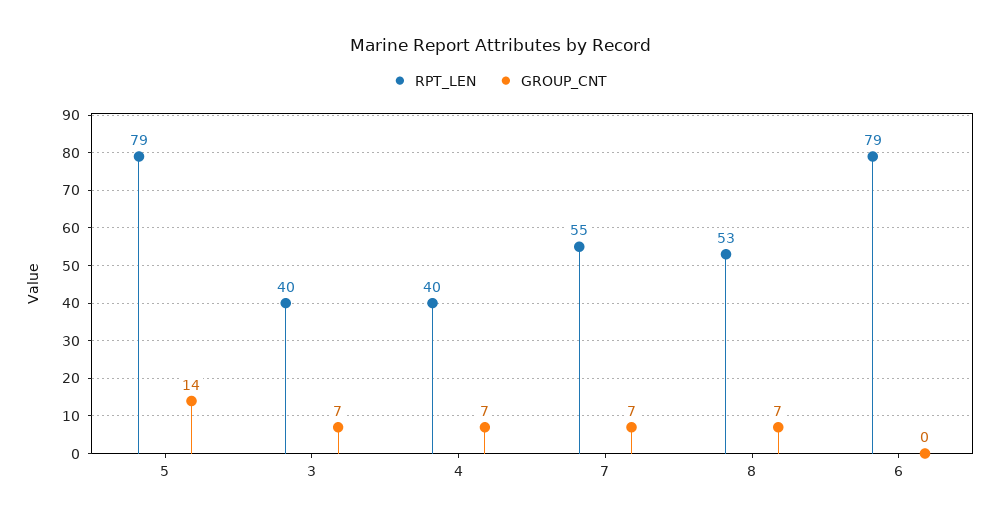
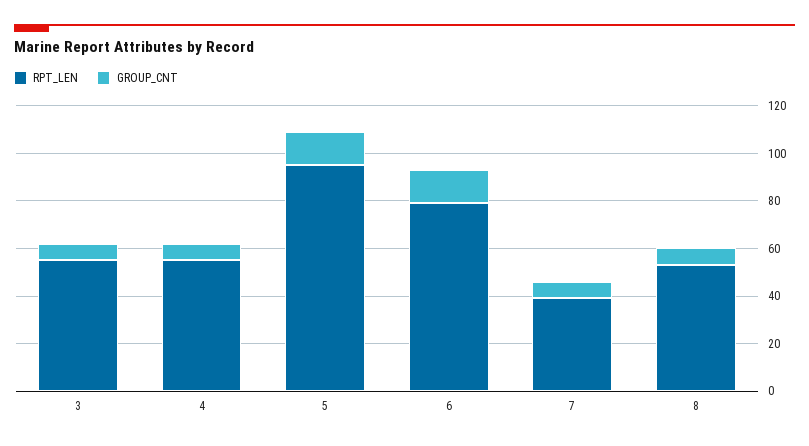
  {
    "RPT_LEN": {
-     "5": 79,
+     "5": 95,
-     "3": 40,
+     "3": 55,
-     "4": 40,
+     "4": 55,
-     "7": 55,
+     "7": 40,
      "8": 53,
      "6": 79
    },
    "GROUP_CNT": {
      "5": 14,
      "3": 7,
      "4": 7,
      "7": 7,
      "8": 7,
-     "6": 0
+     "6": 15
    }
  }

